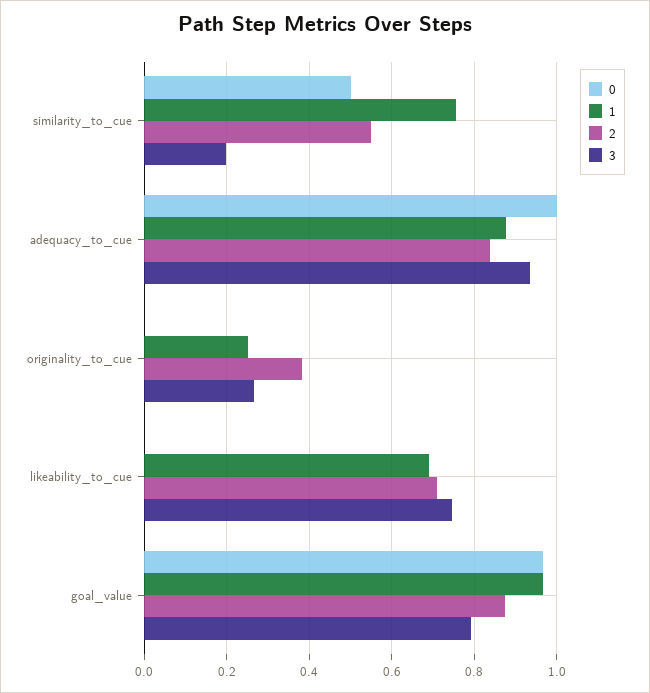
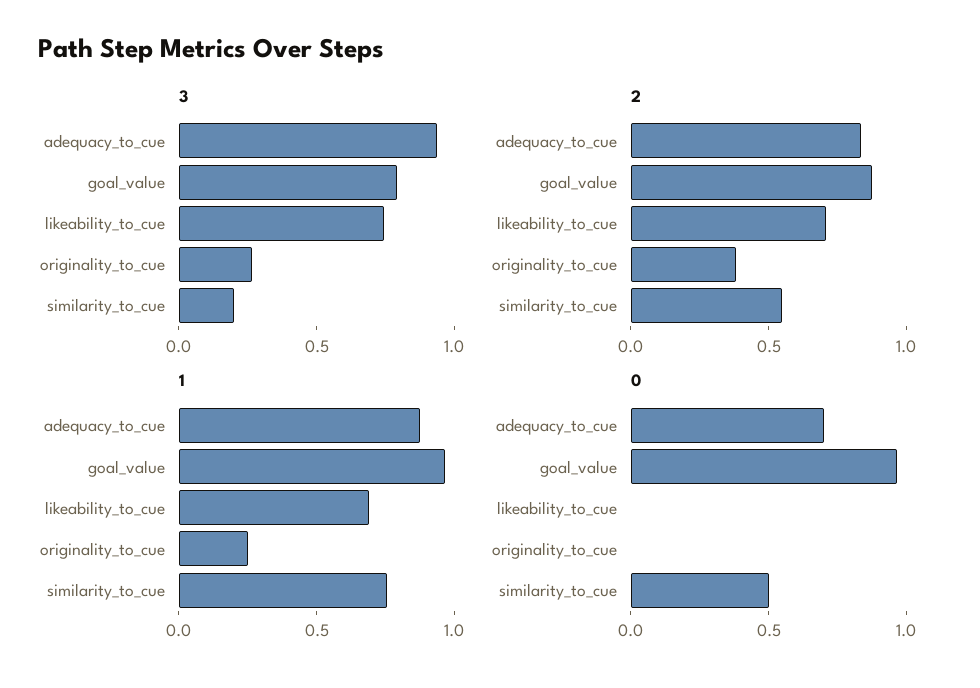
  {
    "0": {
      "similarity_to_cue": 0.5,
-     "adequacy_to_cue": 1,
+     "adequacy_to_cue": 0.7,
      "originality_to_cue": 0,
      "likeability_to_cue": 0,
      "goal_value": 0.96
    },
    "1": {
      "similarity_to_cue": 0.76,
      "adequacy_to_cue": 0.88,
      "originality_to_cue": 0.26,
      "likeability_to_cue": 0.7,
      "goal_value": 0.96
    },
    "2": {
      "similarity_to_cue": 0.56,
      "adequacy_to_cue": 0.84,
      "originality_to_cue": 0.38,
      "likeability_to_cue": 0.7,
      "goal_value": 0.88
    },
    "3": {
      "similarity_to_cue": 0.2,
      "adequacy_to_cue": 0.94,
      "originality_to_cue": 0.26,
      "likeability_to_cue": 0.74,
      "goal_value": 0.8
    }
  }

